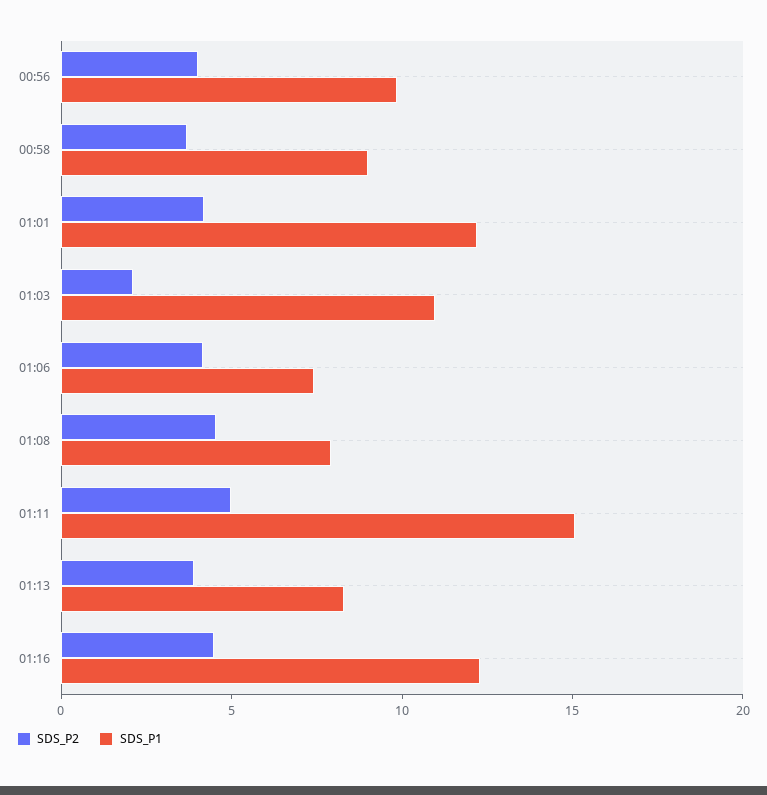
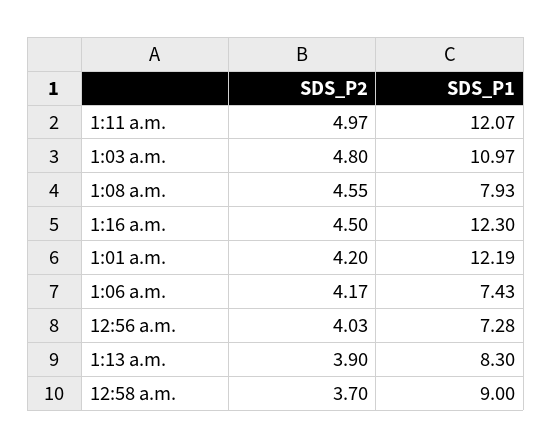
  {
    "SDS_P2": {
      "00:56": 4.03,
      "00:58": 3.7,
      "01:01": 4.2,
-     "01:03": 2,
+     "01:03": 4.8,
      "01:06": 4.17,
      "01:08": 4.55,
      "01:11": 4.97,
      "01:13": 3.9,
      "01:16": 4.5
    },
    "SDS_P1": {
-     "00:56": 10,
+     "00:56": 7.28,
      "00:58": 9,
      "01:01": 12.19,
      "01:03": 10.97,
      "01:06": 7.43,
      "01:08": 7.93,
-     "01:11": 15,
+     "01:11": 12.07,
      "01:13": 8.3,
      "01:16": 12.3
    }
  }

